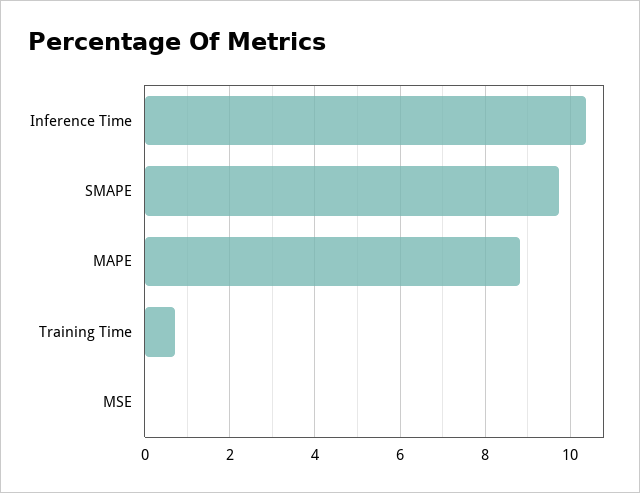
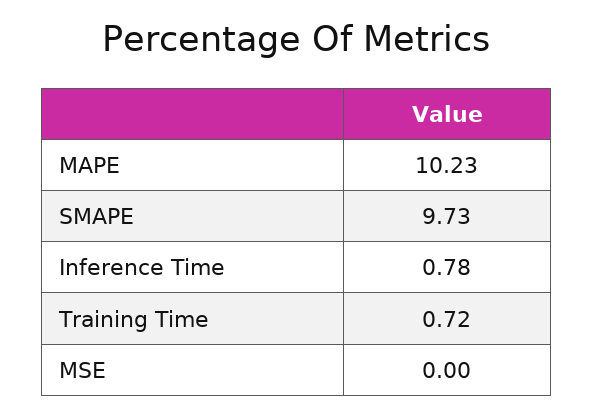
  {
-   "Inference Time": 10.4,
+   "Inference Time": 0.78,
    "SMAPE": 9.73,
-   "MAPE": 8.8,
+   "MAPE": 10.23,
    "Training Time": 0.72,
    "MSE": 0
  }

